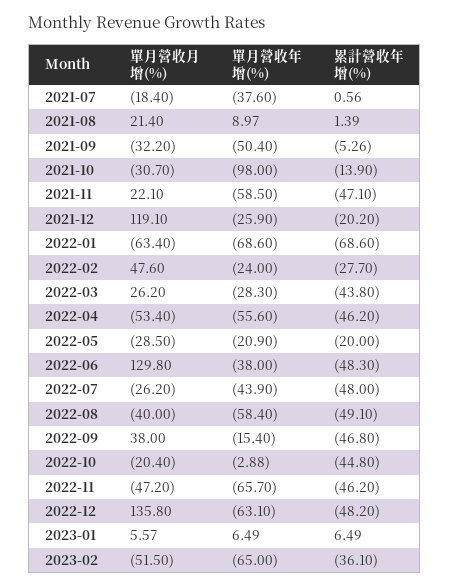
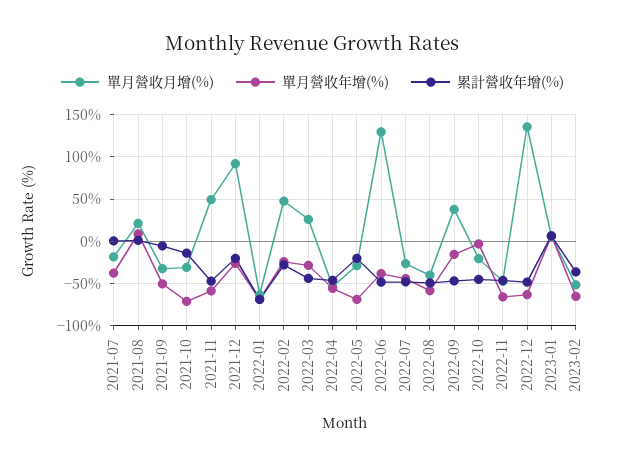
  {
    "單月營收月增(%)": {
      "2021-07": -18.4,
      "2021-08": 21.4,
      "2021-09": -32.2,
      "2021-10": -30.7,
-     "2021-11": 22.1,
+     "2021-11": 50,
-     "2021-12": 119.1,
+     "2021-12": 90,
      "2022-01": -63.4,
      "2022-02": 47.6,
      "2022-03": 26.2,
      "2022-04": -53.4,
      "2022-05": -28.5,
      "2022-06": 129.8,
      "2022-07": -26.2,
      "2022-08": -40,
      "2022-09": 38,
      "2022-10": -20.4,
      "2022-11": -47.2,
      "2022-12": 135.8,
      "2023-01": 5.57,
      "2023-02": -51.5
    },
    "單月營收年增(%)": {
      "2021-07": -37.6,
      "2021-08": 8.97,
      "2021-09": -50.4,
-     "2021-10": -98,
+     "2021-10": -70,
      "2021-11": -58.5,
      "2021-12": -25.9,
      "2022-01": -68.6,
      "2022-02": -24,
      "2022-03": -28.3,
      "2022-04": -55.6,
-     "2022-05": -20.9,
+     "2022-05": -70,
      "2022-06": -38,
      "2022-07": -43.9,
      "2022-08": -58.4,
      "2022-09": -15.4,
      "2022-10": -2.88,
      "2022-11": -65.7,
      "2022-12": -63.1,
      "2023-01": 6.49,
      "2023-02": -65
    },
    "累計營收年增(%)": {
      "2021-07": 0.56,
      "2021-08": 1.39,
      "2021-09": -5.26,
      "2021-10": -13.9,
      "2021-11": -47.1,
      "2021-12": -20.2,
      "2022-01": -68.6,
      "2022-02": -27.7,
      "2022-03": -43.8,
      "2022-04": -46.2,
      "2022-05": -20,
      "2022-06": -48.3,
      "2022-07": -48,
      "2022-08": -49.1,
      "2022-09": -46.8,
      "2022-10": -44.8,
      "2022-11": -46.2,
      "2022-12": -48.2,
      "2023-01": 6.49,
      "2023-02": -36.1
    }
  }

